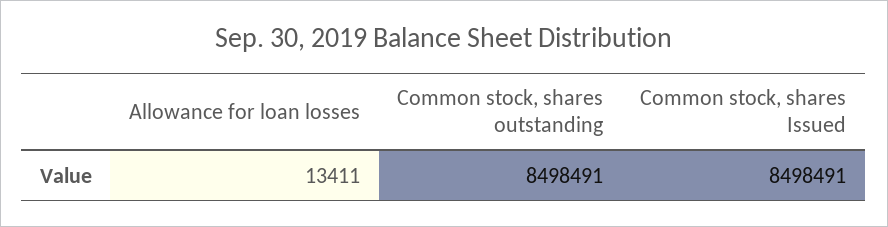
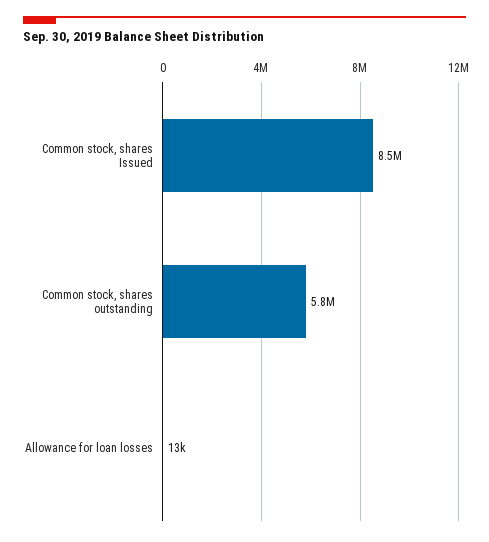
  {
    "Allowance for loan losses": 13411,
-   "Common stock, shares outstanding": 8498491,
+   "Common stock, shares outstanding": 5800000,
    "Common stock, shares Issued": 8498491
  }

